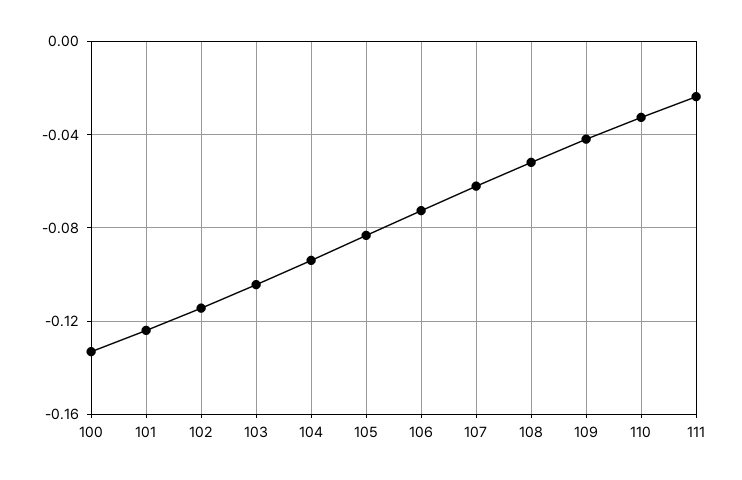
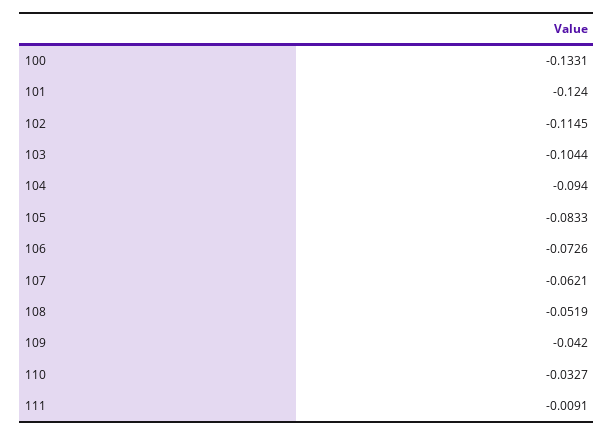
  {
    "100": -0.1331,
    "101": -0.124,
    "102": -0.1145,
    "103": -0.1044,
    "104": -0.094,
    "105": -0.0833,
    "106": -0.0726,
    "107": -0.0621,
    "108": -0.0519,
    "109": -0.042,
    "110": -0.0327,
-   "111": -0.025
+   "111": -0.0091
  }

